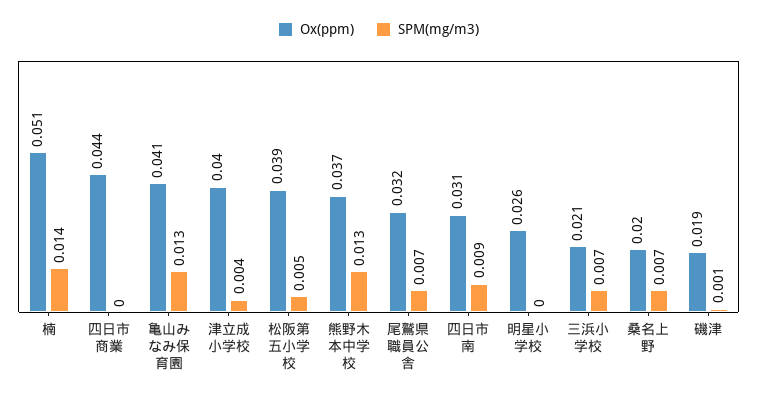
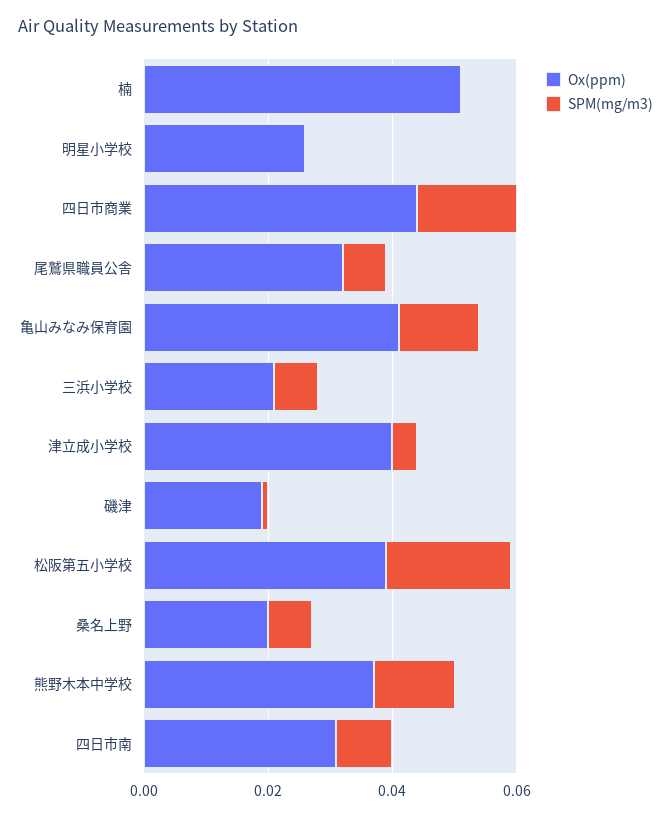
  {
    "Ox(ppm)": {
      "楠": 0.051,
      "四日市商業": 0.044,
      "亀山みなみ保育園": 0.041,
      "津立成小学校": 0.04,
      "松阪第五小学校": 0.039,
      "熊野木本中学校": 0.037,
      "尾鷲県職員公舎": 0.032,
      "四日市南": 0.031,
      "明星小学校": 0.026,
      "三浜小学校": 0.021,
      "桑名上野": 0.02,
      "磯津": 0.019
    },
    "SPM(mg/m3)": {
-     "楠": 0.014,
+     "楠": 0,
-     "四日市商業": 0,
+     "四日市商業": 0.015,
      "亀山みなみ保育園": 0.013,
      "津立成小学校": 0.004,
-     "松阪第五小学校": 0.005,
+     "松阪第五小学校": 0.02,
      "熊野木本中学校": 0.013,
      "尾鷲県職員公舎": 0.007,
      "四日市南": 0.009,
      "明星小学校": 0,
      "三浜小学校": 0.007,
      "桑名上野": 0.007,
      "磯津": 0.001
    }
  }

